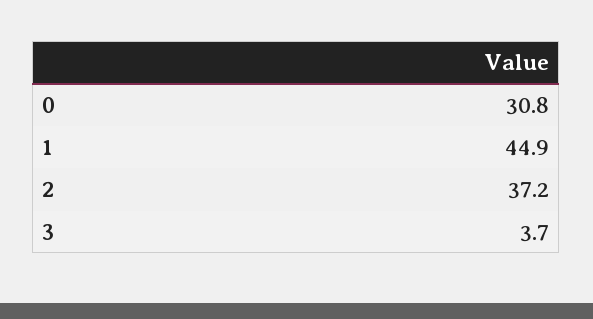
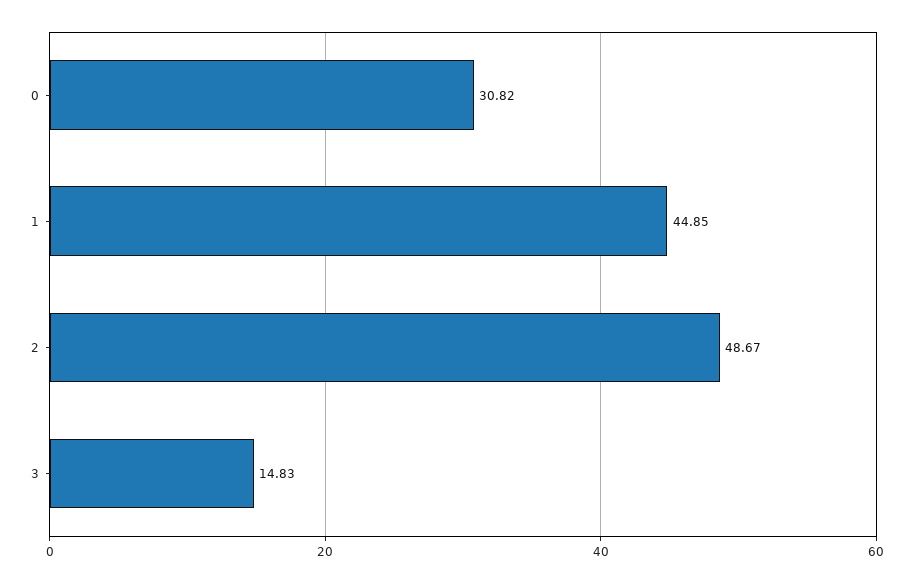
  {
    "0": 30.82,
    "1": 44.85,
-   "2": 37.2,
+   "2": 48.67,
-   "3": 3.7
+   "3": 14.83
  }

